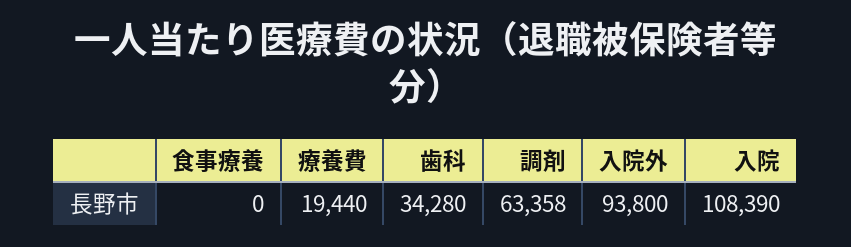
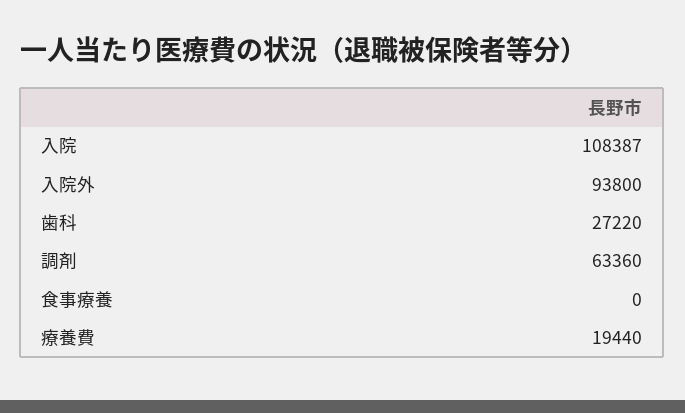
  {
    "食事療養": 0,
    "療養費": 19440,
-   "歯科": 34280,
+   "歯科": 27220,
-   "調剤": 63358,
+   "調剤": 63360,
    "入院外": 93800,
-   "入院": 108390
+   "入院": 108387
  }

